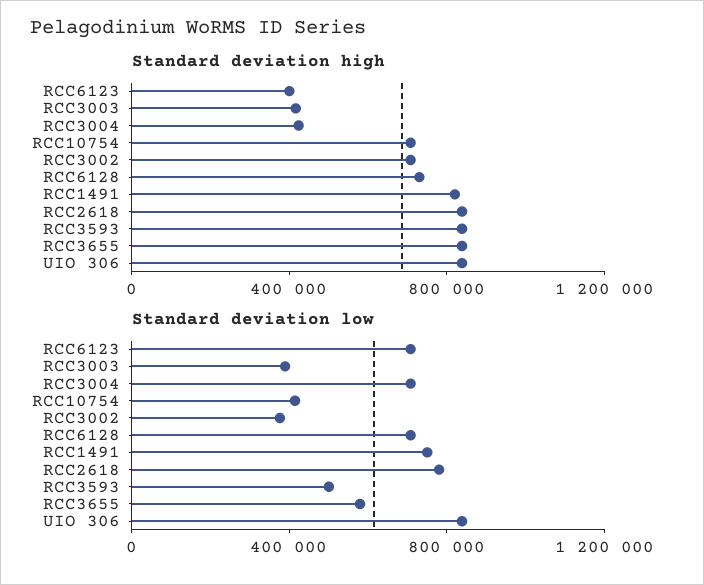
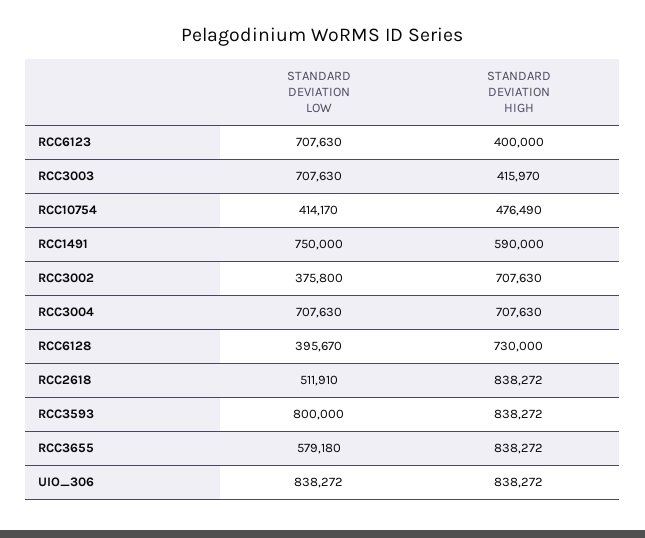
  {
    "Standard deviation high": {
      "RCC6123": 400000,
      "RCC3003": 415970,
-     "RCC3004": 400000,
+     "RCC3004": 707630,
-     "RCC10754": 700000,
+     "RCC10754": 476490,
      "RCC3002": 707630,
      "RCC6128": 730000,
-     "RCC1491": 800000,
+     "RCC1491": 590000,
      "RCC2618": 838272,
      "RCC3593": 838272,
      "RCC3655": 838272,
      "UIO 306": 838272
    },
    "Standard deviation low": {
      "RCC6123": 707630,
-     "RCC3003": 400000,
+     "RCC3003": 707630,
      "RCC3004": 707630,
      "RCC10754": 414170,
      "RCC3002": 375800,
-     "RCC6128": 700000,
+     "RCC6128": 395670,
      "RCC1491": 750000,
-     "RCC2618": 800000,
+     "RCC2618": 511910,
-     "RCC3593": 500000,
+     "RCC3593": 800000,
      "RCC3655": 579180,
      "UIO 306": 838272
    }
  }

